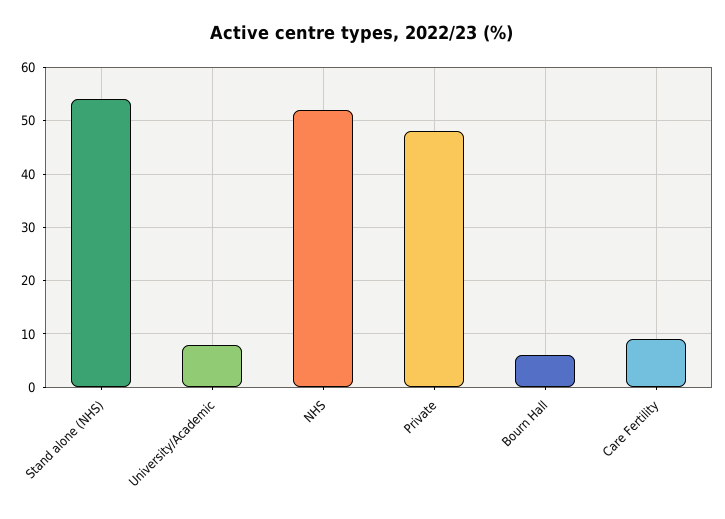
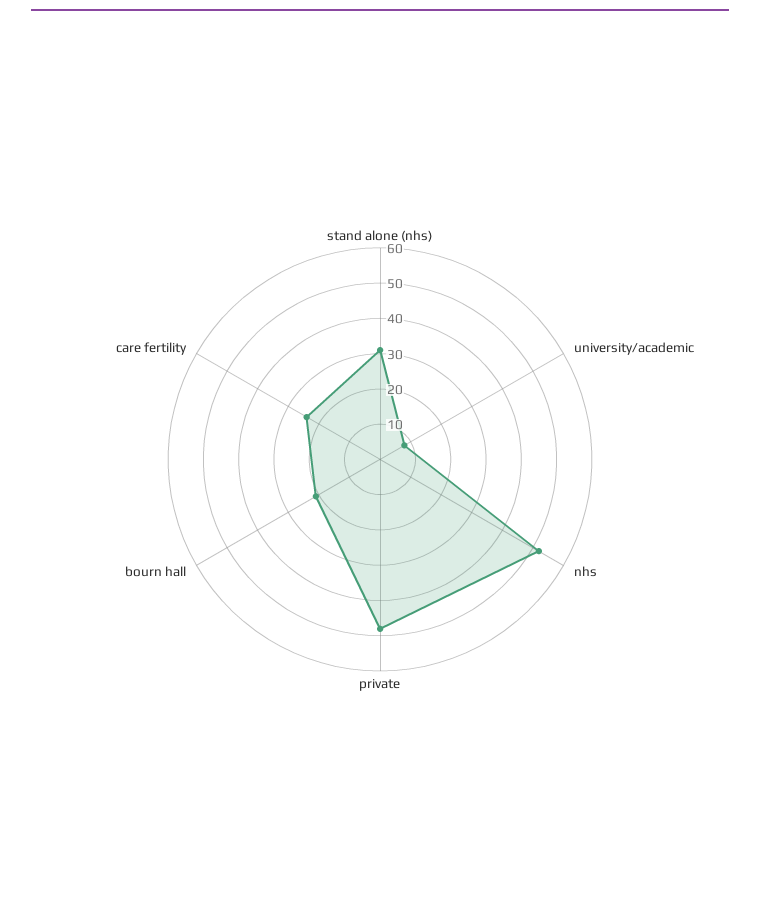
  {
-   "Stand alone (NHS)": 55,
+   "Stand alone (NHS)": 30,
    "University/Academic": 10,
    "NHS": 50,
    "Private": 50,
-   "Bourn Hall": 5,
+   "Bourn Hall": 20,
-   "Care Fertility": 10
+   "Care Fertility": 25
  }

